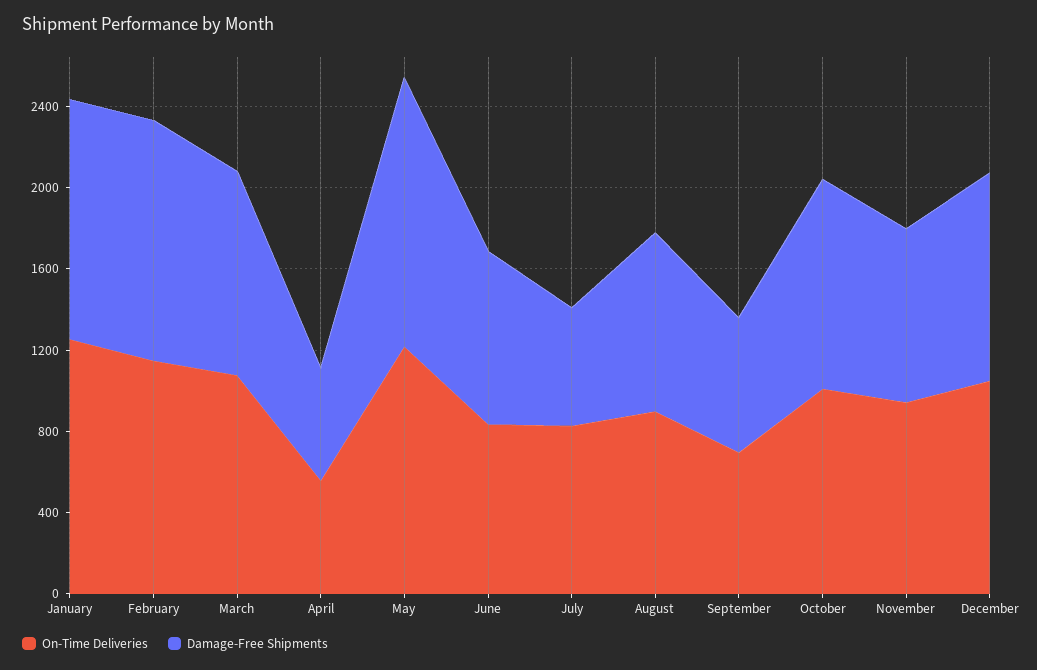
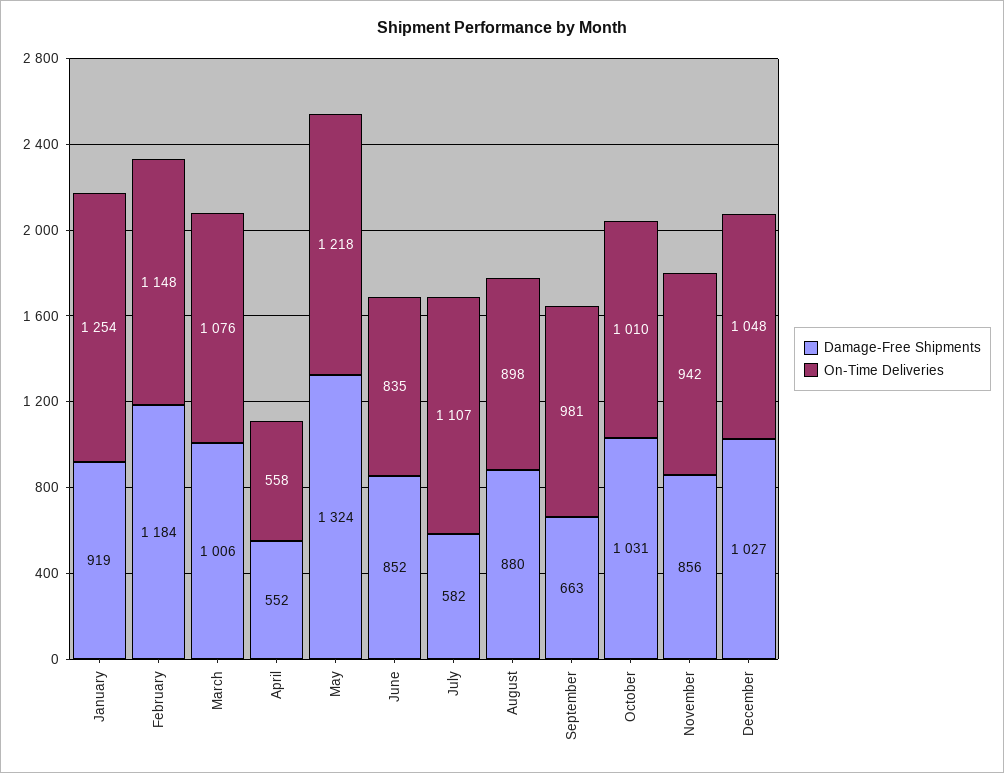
  {
    "On-Time Deliveries": {
      "January": 1254,
      "February": 1148,
      "March": 1076,
      "April": 558,
      "May": 1218,
      "June": 835,
-     "July": 800,
+     "July": 1107,
      "August": 898,
-     "September": 700,
+     "September": 981,
      "October": 1010,
      "November": 942,
      "December": 1048
    },
    "Damage-Free Shipments": {
-     "January": 1200,
+     "January": 919,
      "February": 1184,
      "March": 1006,
      "April": 552,
      "May": 1324,
      "June": 852,
      "July": 582,
      "August": 880,
      "September": 663,
      "October": 1031,
      "November": 856,
      "December": 1027
    }
  }

